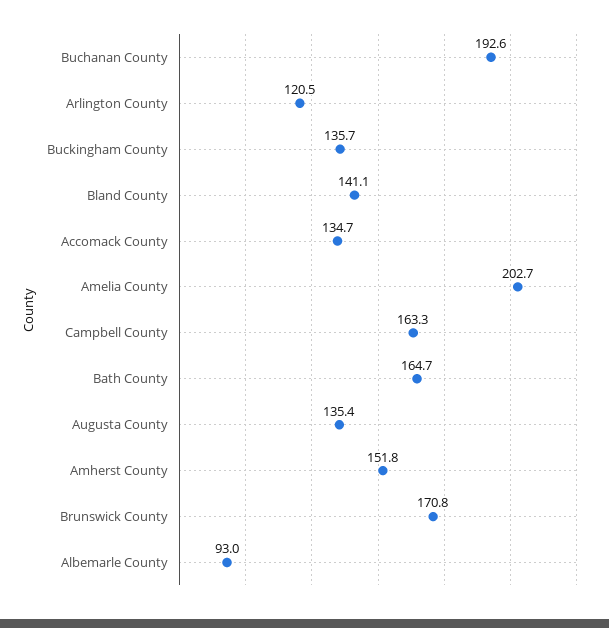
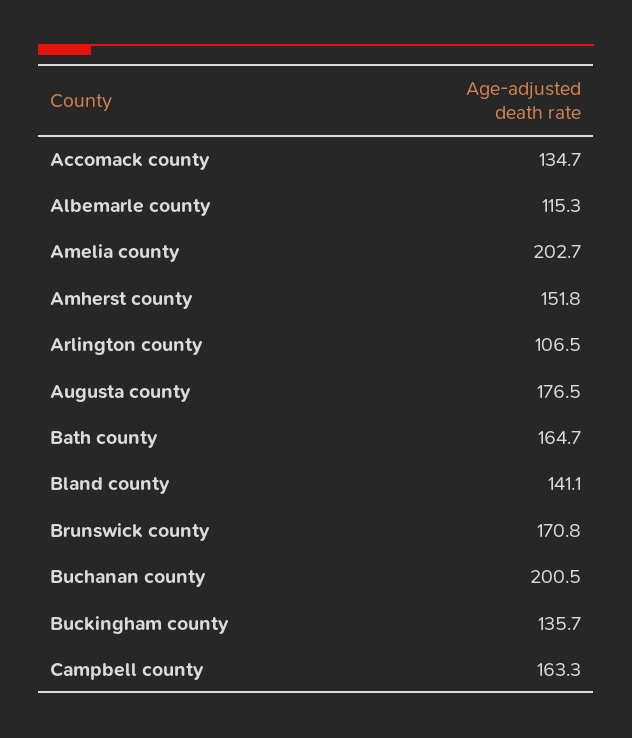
  {
-   "Buchanan County": 192.6,
+   "Buchanan County": 200.5,
-   "Arlington County": 120.5,
+   "Arlington County": 106.5,
    "Buckingham County": 135.7,
    "Bland County": 141.1,
    "Accomack County": 134.7,
    "Amelia County": 202.7,
    "Campbell County": 163.3,
    "Bath County": 164.7,
-   "Augusta County": 135.4,
+   "Augusta County": 176.5,
    "Amherst County": 151.8,
    "Brunswick County": 170.8,
-   "Albemarle County": 93
+   "Albemarle County": 115.3
  }

